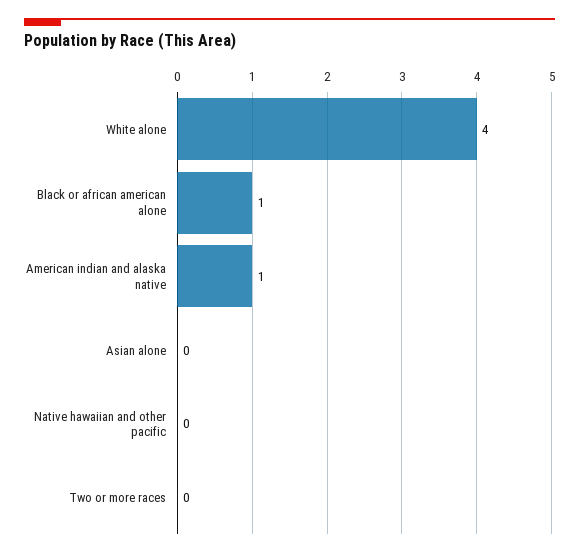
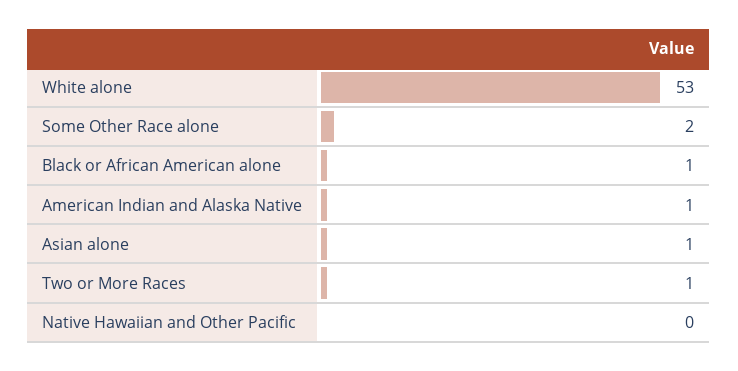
  {
-   "White alone": 4,
+   "White alone": 53,
    "Black or african american alone": 1,
    "American indian and alaska native": 1,
-   "Asian alone": 0,
+   "Asian alone": 1,
    "Native hawaiian and other pacific": 0,
-   "Two or more races": 0
+   "Two or more races": 1,
+   "Some Other Race alone": 2
  }

